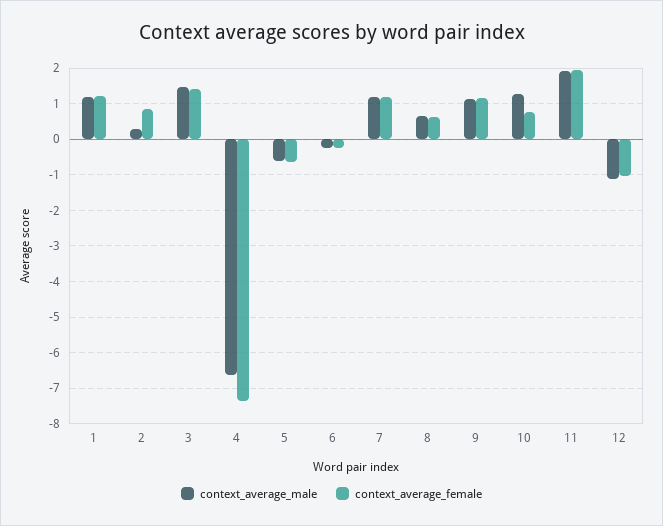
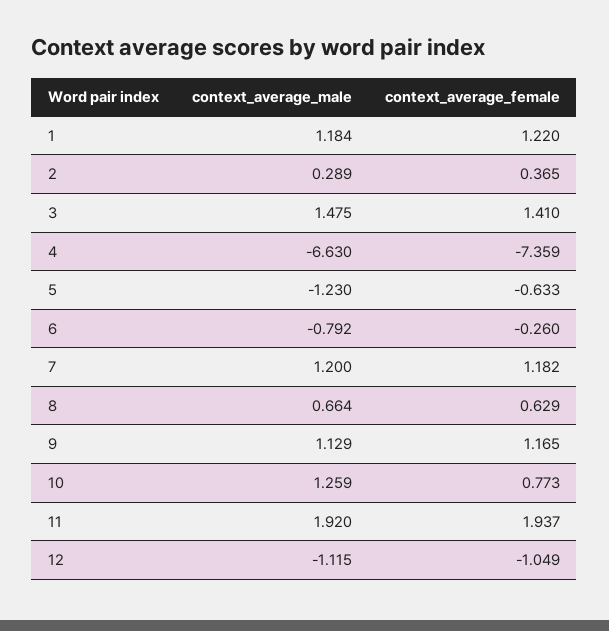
  {
    "context_average_male": {
      "1": 1.184,
      "2": 0.289,
      "3": 1.475,
      "4": -6.63,
-     "5": -0.6,
+     "5": -1.23,
-     "6": -0.2,
+     "6": -0.792,
      "7": 1.2,
      "8": 0.664,
      "9": 1.129,
      "10": 1.259,
      "11": 1.92,
      "12": -1.115
    },
    "context_average_female": {
      "1": 1.22,
-     "2": 0.8,
+     "2": 0.365,
      "3": 1.41,
      "4": -7.359,
      "5": -0.633,
      "6": -0.26,
      "7": 1.182,
      "8": 0.629,
      "9": 1.165,
      "10": 0.773,
      "11": 1.937,
      "12": -1.049
    }
  }

